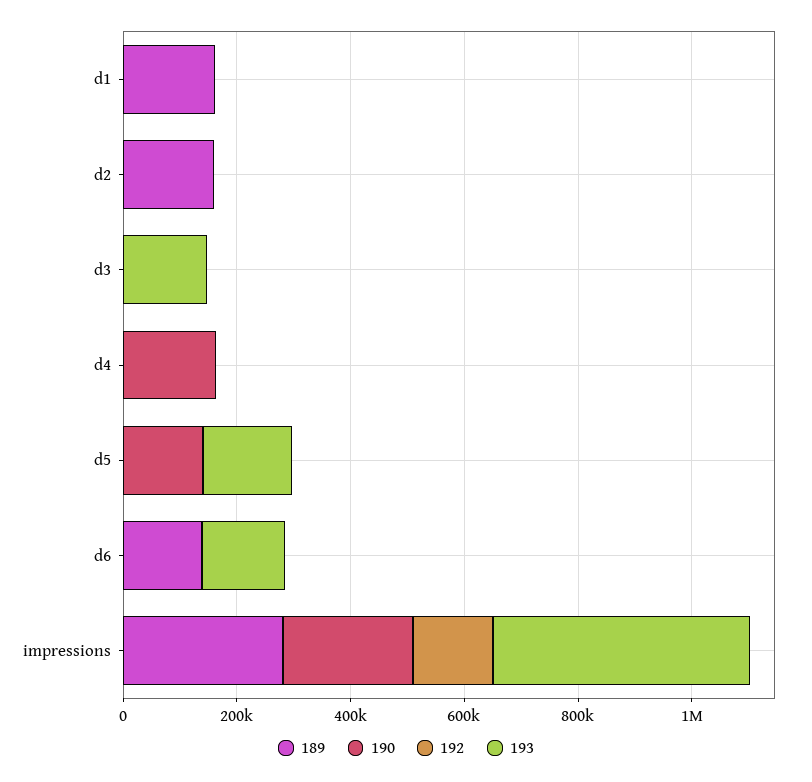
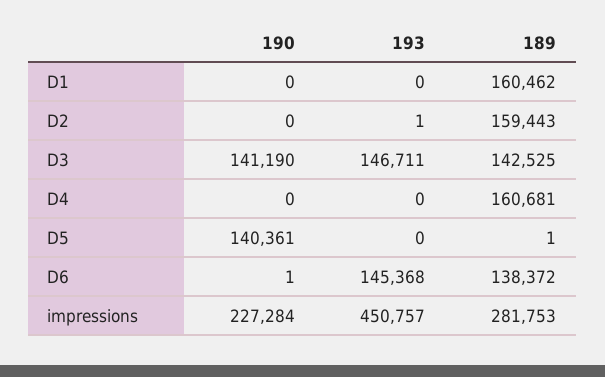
  {
    "189": {
      "d1": 160462,
      "d2": 159443,
-     "d3": 0,
+     "d3": 142525,
-     "d4": 0,
+     "d4": 160681,
      "d5": 1,
      "d6": 138372,
      "impressions": 281753
    },
    "190": {
      "d1": 0,
      "d2": 0,
-     "d3": 0,
+     "d3": 141190,
-     "d4": 150000,
+     "d4": 0,
      "d5": 140361,
      "d6": 1,
      "impressions": 227284
    },
-   "192": {
-     "d1": 0,
-     "d2": 0,
-     "d3": 0,
-     "d4": 0,
-     "d5": 0,
-     "d6": 0,
-     "impressions": 150000
-   },
    "193": {
      "d1": 0,
      "d2": 1,
      "d3": 146711,
      "d4": 0,
-     "d5": 150000,
+     "d5": 0,
      "d6": 145368,
      "impressions": 450757
    }
  }

